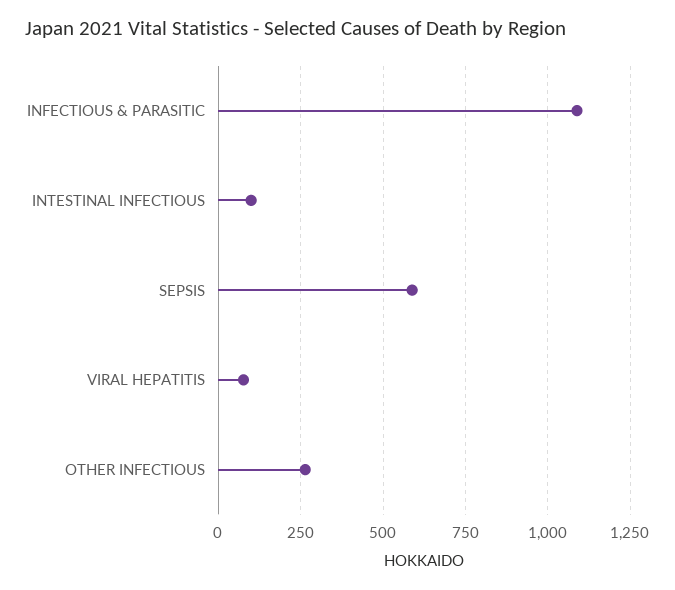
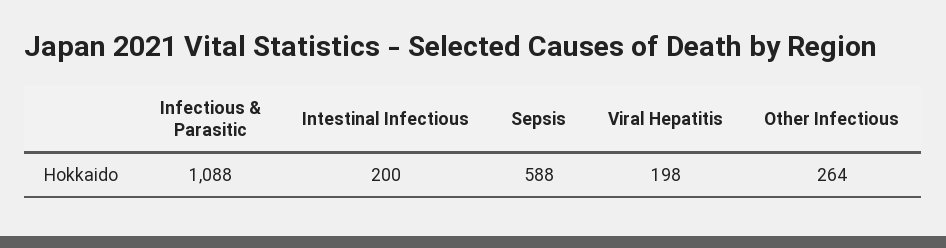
  {
    "INFECTIOUS & PARASITIC": 1088,
-   "INTESTINAL INFECTIOUS": 100,
+   "INTESTINAL INFECTIOUS": 200,
    "SEPSIS": 588,
-   "VIRAL HEPATITIS": 75,
+   "VIRAL HEPATITIS": 198,
    "OTHER INFECTIOUS": 264
  }

